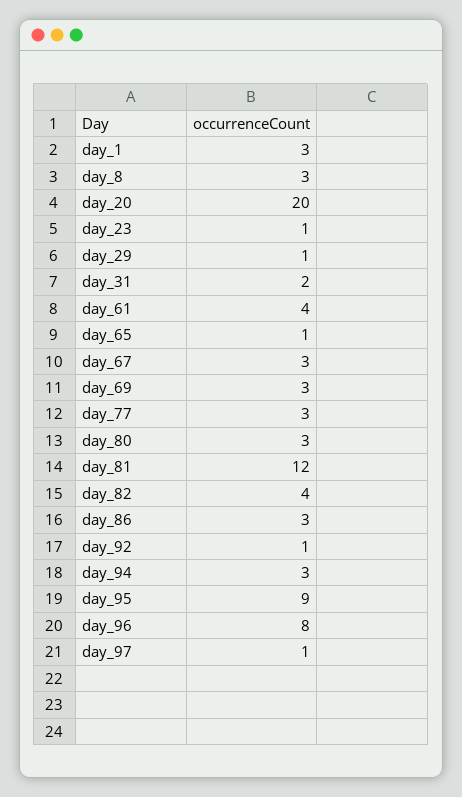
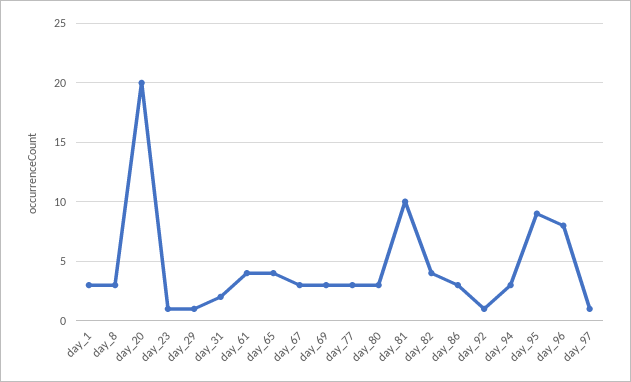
  {
    "day_1": 3,
    "day_8": 3,
    "day_20": 20,
    "day_23": 1,
    "day_29": 1,
    "day_31": 2,
    "day_61": 4,
-   "day_65": 1,
+   "day_65": 4,
    "day_67": 3,
    "day_69": 3,
    "day_77": 3,
    "day_80": 3,
-   "day_81": 12,
+   "day_81": 10,
    "day_82": 4,
    "day_86": 3,
    "day_92": 1,
    "day_94": 3,
    "day_95": 9,
    "day_96": 8,
    "day_97": 1
  }

